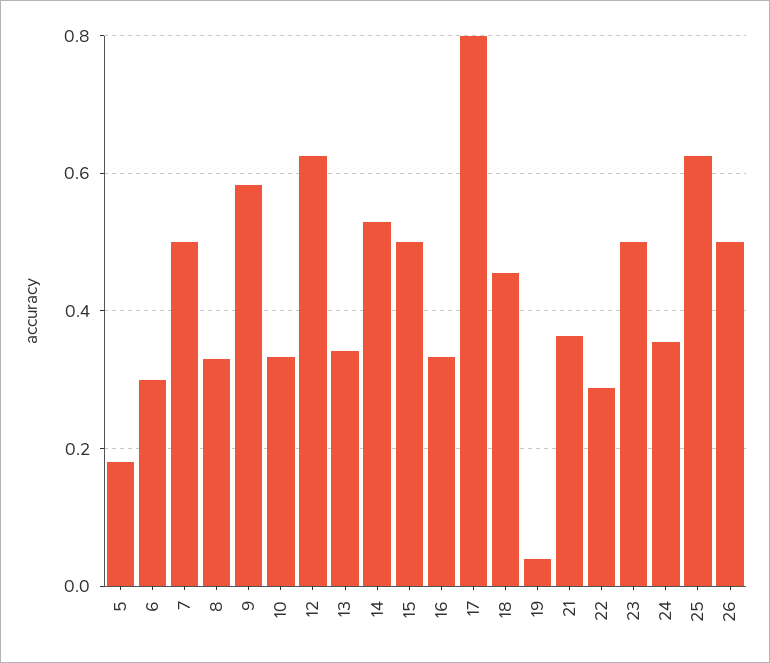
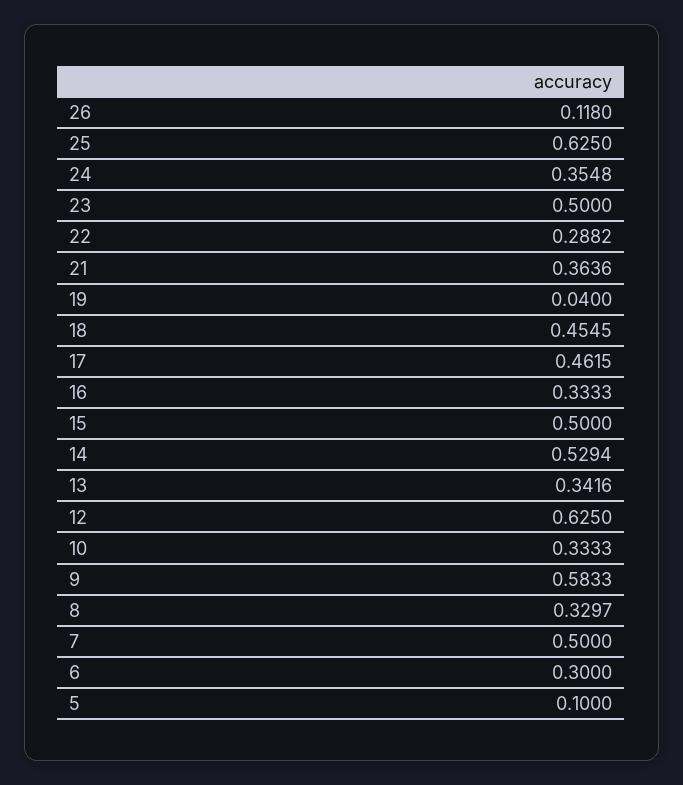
  {
-   "5": 0.18,
+   "5": 0.1,
    "6": 0.3,
    "7": 0.5,
    "8": 0.3297,
    "9": 0.5833,
    "10": 0.3333,
    "12": 0.625,
    "13": 0.3416,
    "14": 0.5294,
    "15": 0.5,
    "16": 0.3333,
-   "17": 0.8,
+   "17": 0.4615,
    "18": 0.4545,
    "19": 0.04,
    "21": 0.3636,
    "22": 0.2882,
    "23": 0.5,
    "24": 0.3548,
    "25": 0.625,
-   "26": 0.5
+   "26": 0.118
  }

